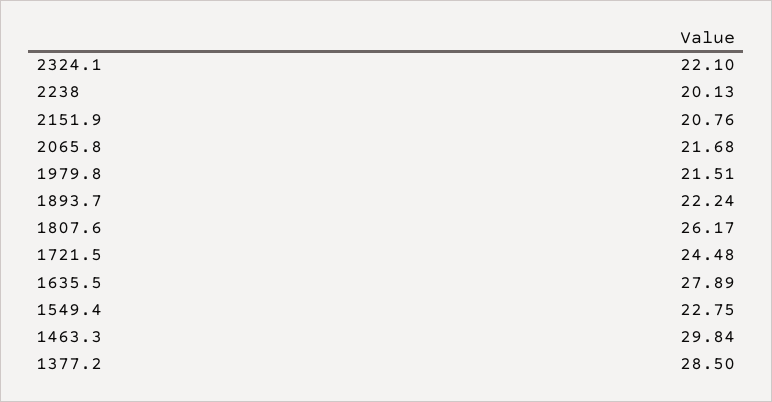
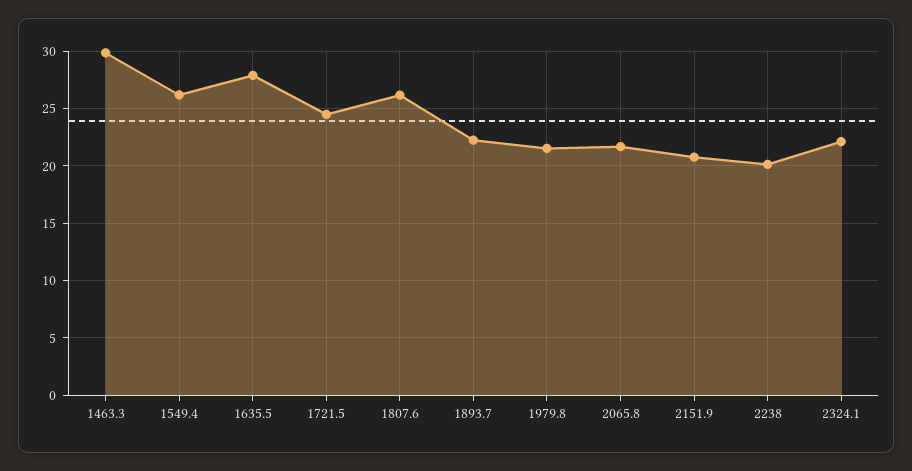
  {
    "2324.1": 22.1,
    "2238": 20.13,
    "2151.9": 20.76,
    "2065.8": 21.68,
    "1979.8": 21.51,
    "1893.7": 22.24,
    "1807.6": 26.17,
    "1721.5": 24.48,
    "1635.5": 27.89,
-   "1549.4": 22.75,
+   "1549.4": 26,
-   "1463.3": 29.84,
+   "1463.3": 29.84
-   "1377.2": 28.5
  }

